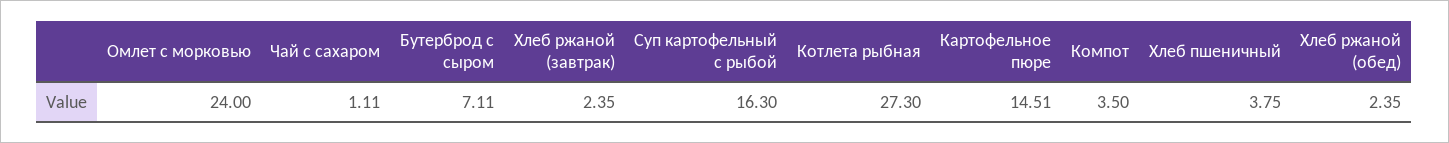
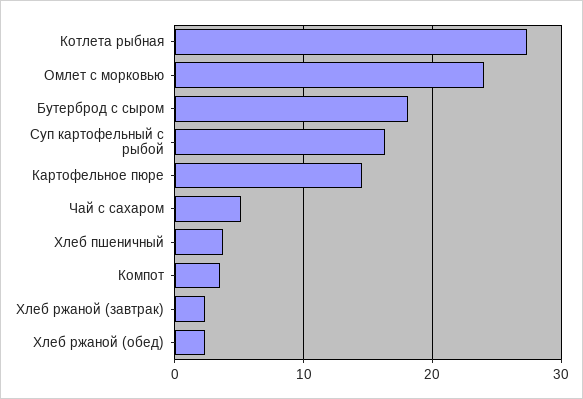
  {
    "Омлет с морковью": 24,
-   "Чай с сахаром": 1.11,
+   "Чай с сахаром": 5,
-   "Бутерброд с сыром": 7.11,
+   "Бутерброд с сыром": 18,
    "Хлеб ржаной (завтрак)": 2.35,
    "Суп картофельный с рыбой": 16.3,
    "Котлета рыбная": 27.3,
    "Картофельное пюре": 14.51,
    "Компот": 3.5,
    "Хлеб пшеничный": 3.75,
    "Хлеб ржаной (обед)": 2.35
  }

